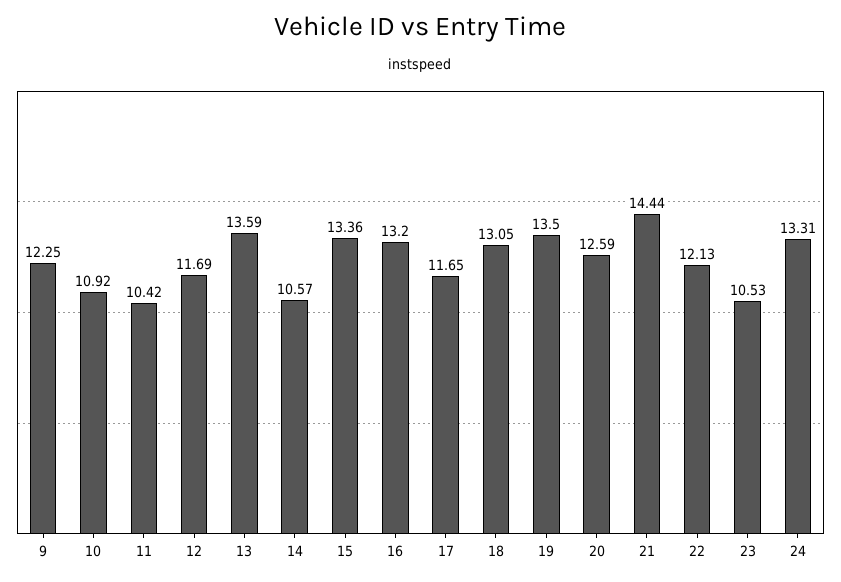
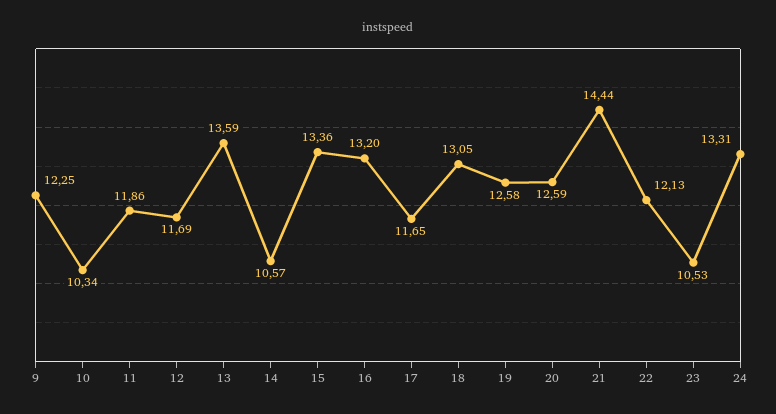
  {
    "9": 12.25,
-   "10": 10.92,
+   "10": 10.34,
-   "11": 10.42,
+   "11": 11.86,
    "12": 11.69,
    "13": 13.59,
    "14": 10.57,
    "15": 13.36,
    "16": 13.2,
    "17": 11.65,
    "18": 13.05,
-   "19": 13.5,
+   "19": 12.58,
    "20": 12.59,
    "21": 14.44,
    "22": 12.13,
    "23": 10.53,
    "24": 13.31
  }

